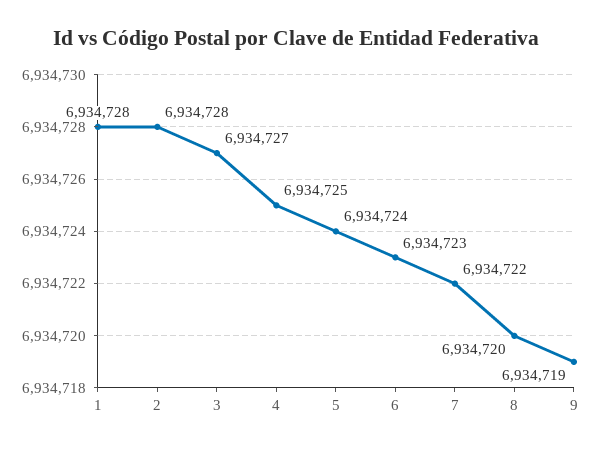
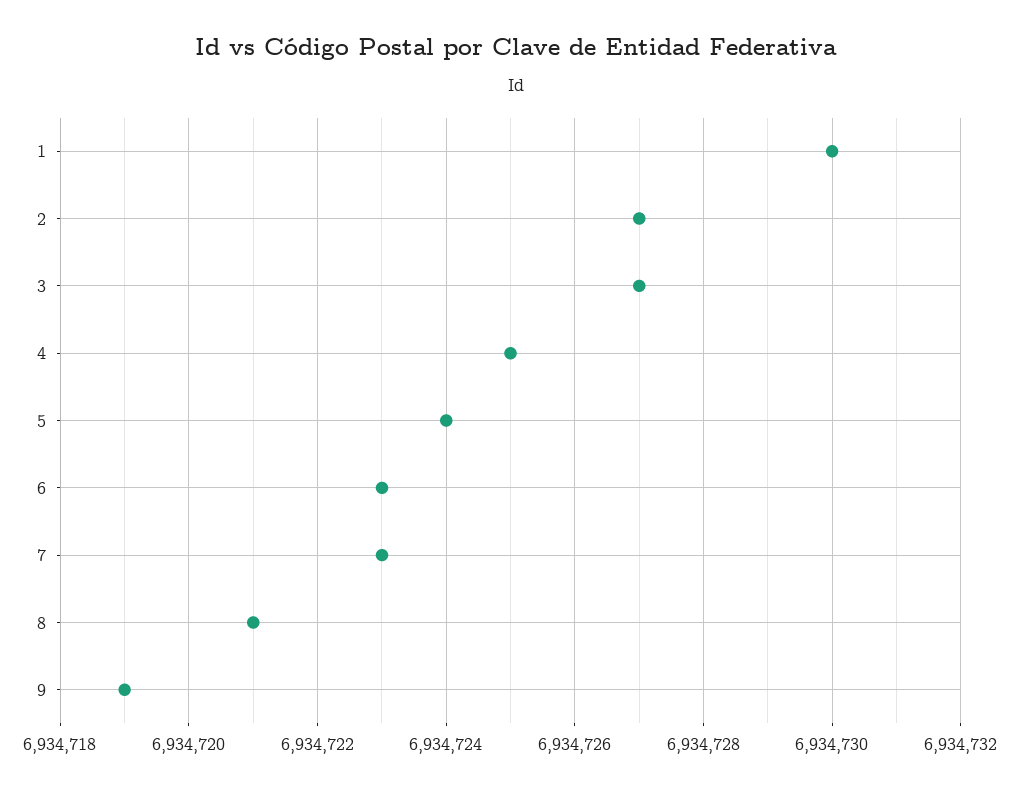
  {
-   "1": 6934728,
+   "1": 6934730,
-   "2": 6934728,
+   "2": 6934727,
    "3": 6934727,
    "4": 6934725,
    "5": 6934724,
    "6": 6934723,
-   "7": 6934722,
+   "7": 6934723,
-   "8": 6934720,
+   "8": 6934721,
    "9": 6934719
  }

